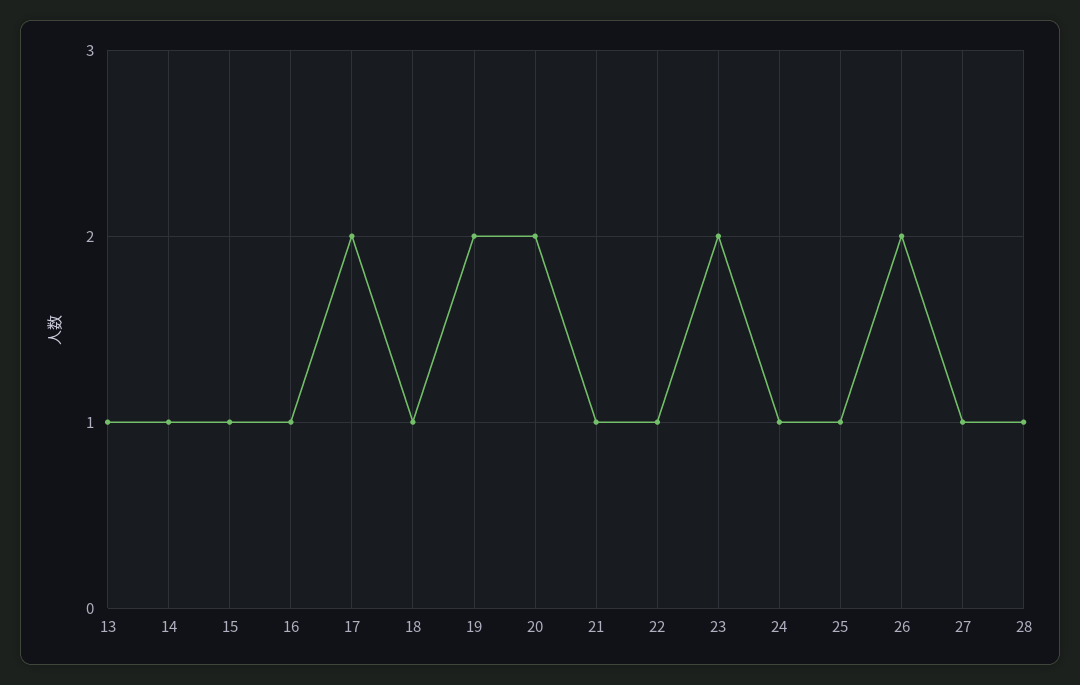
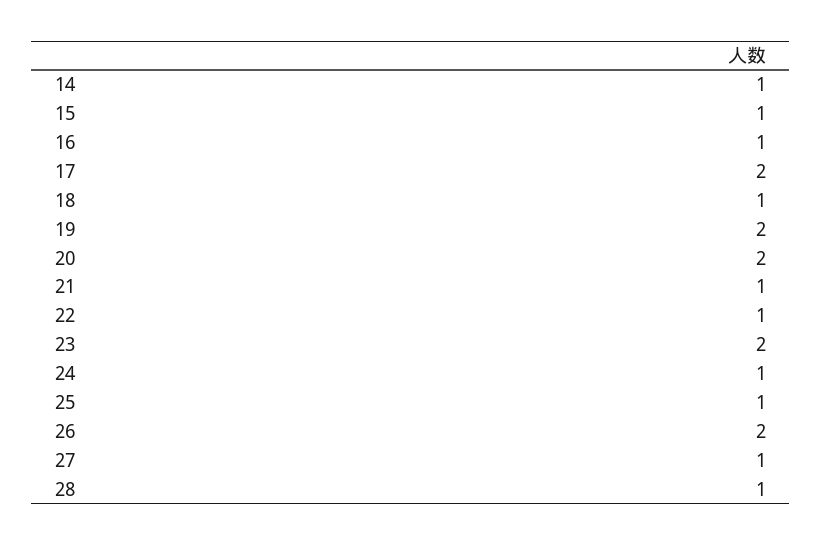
  {
-   "13": 1,
    "14": 1,
    "15": 1,
    "16": 1,
    "17": 2,
    "18": 1,
    "19": 2,
    "20": 2,
    "21": 1,
    "22": 1,
    "23": 2,
    "24": 1,
    "25": 1,
    "26": 2,
    "27": 1,
    "28": 1
  }

